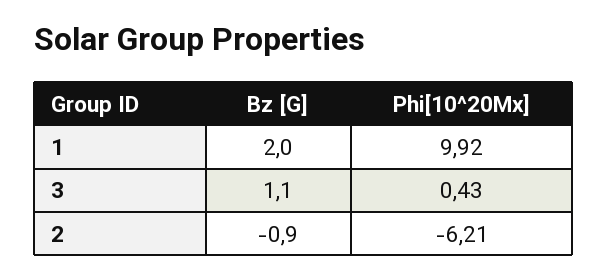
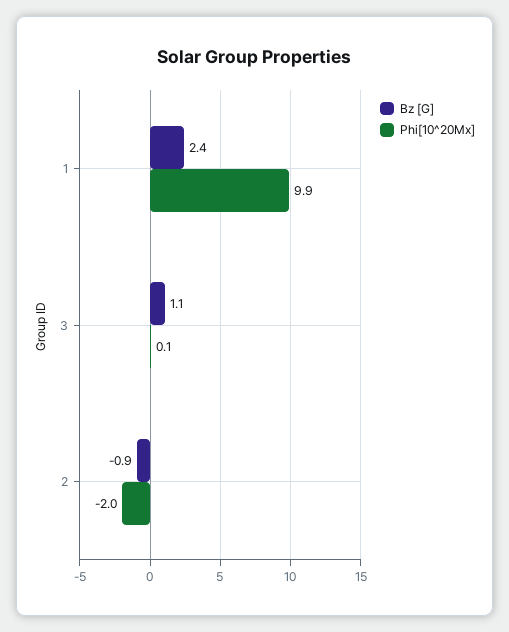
  {
    "Bz [G]": {
-     "1": 2,
+     "1": 2.4,
      "3": 1.1,
      "2": -0.9
    },
    "Phi[10^20Mx]": {
      "1": 9.92,
-     "3": 0.43,
+     "3": 0.1,
-     "2": -6.21
+     "2": -2
    }
  }

